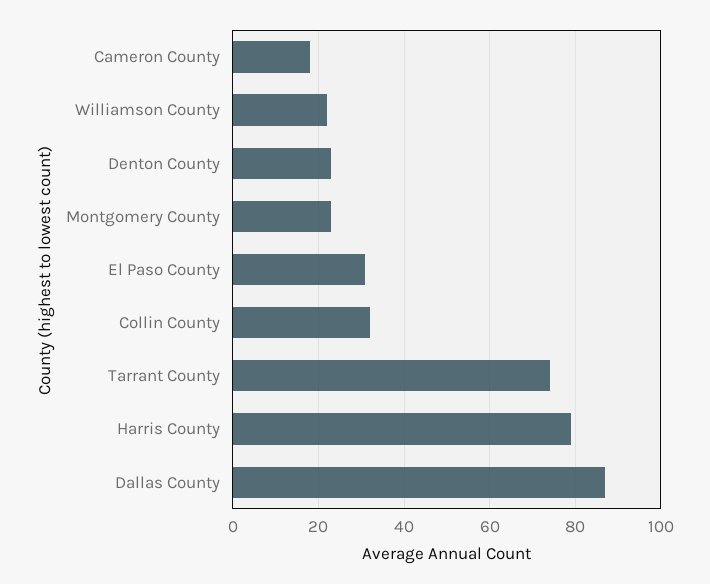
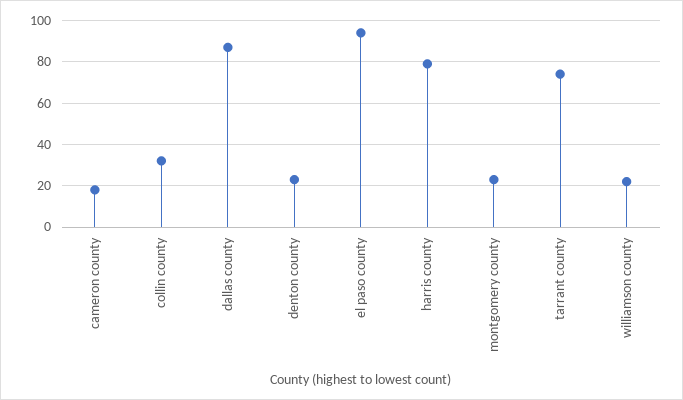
  {
    "Cameron County": 20,
    "Williamson County": 20,
    "Denton County": 25,
    "Montgomery County": 25,
-   "El Paso County": 30,
+   "El Paso County": 95,
    "Collin County": 30,
    "Tarrant County": 75,
    "Harris County": 80,
    "Dallas County": 85
  }

